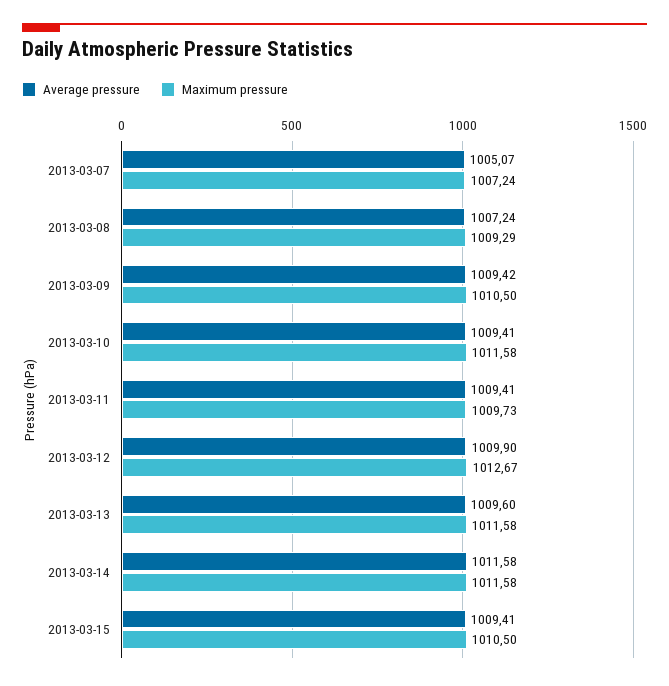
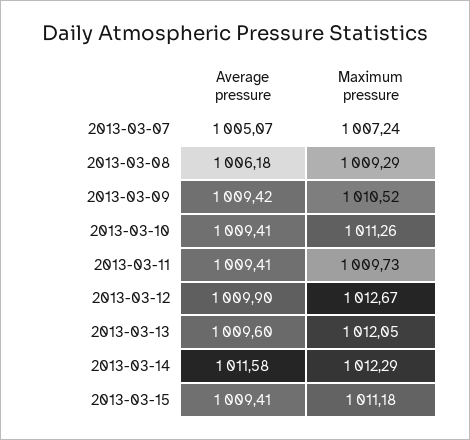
  {
    "Average pressure": {
      "2013-03-07": 1005.07,
-     "2013-03-08": 1007.24,
+     "2013-03-08": 1006.18,
      "2013-03-09": 1009.42,
      "2013-03-10": 1009.41,
      "2013-03-11": 1009.41,
      "2013-03-12": 1009.9,
      "2013-03-13": 1009.6,
      "2013-03-14": 1011.58,
      "2013-03-15": 1009.41
    },
    "Maximum pressure": {
      "2013-03-07": 1007.24,
      "2013-03-08": 1009.29,
-     "2013-03-09": 1010.5,
+     "2013-03-09": 1010.52,
-     "2013-03-10": 1011.58,
+     "2013-03-10": 1011.26,
      "2013-03-11": 1009.73,
      "2013-03-12": 1012.67,
-     "2013-03-13": 1011.58,
+     "2013-03-13": 1012.05,
-     "2013-03-14": 1011.58,
+     "2013-03-14": 1012.29,
-     "2013-03-15": 1010.5
+     "2013-03-15": 1011.18
    }
  }

